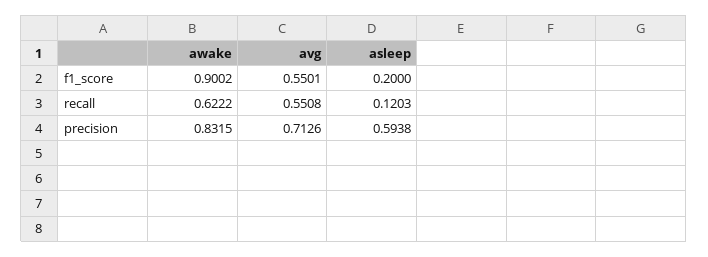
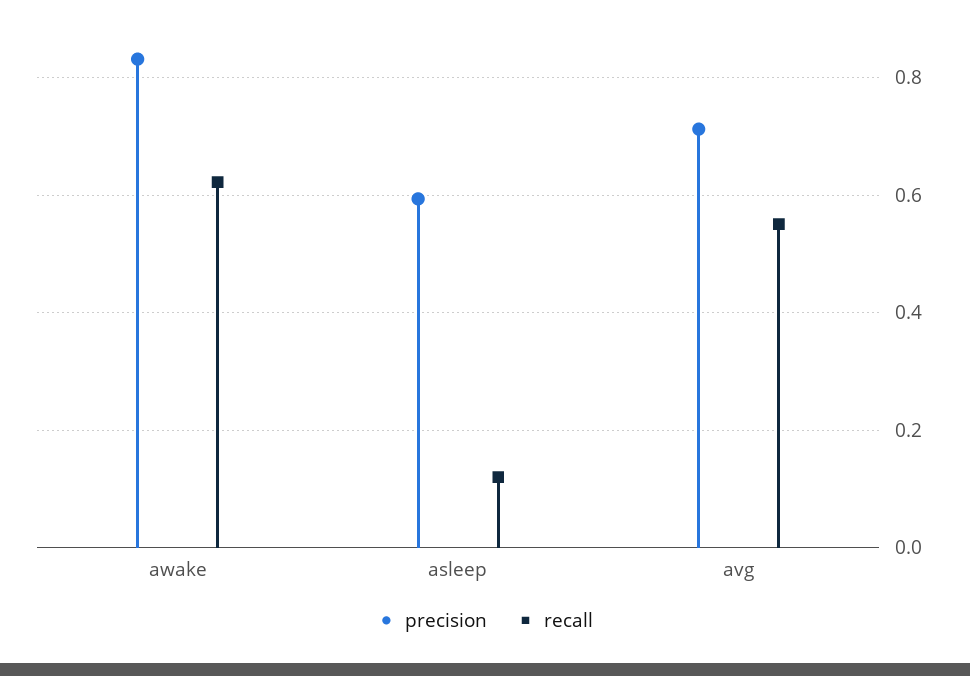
  {
-   "f1_score": {
-     "awake": 0.9002,
-     "avg": 0.5501,
-     "asleep": 0.2
-   },
    "recall": {
      "awake": 0.6222,
      "avg": 0.5508,
      "asleep": 0.1203
    },
    "precision": {
      "awake": 0.8315,
      "avg": 0.7126,
      "asleep": 0.5938
    }
  }

